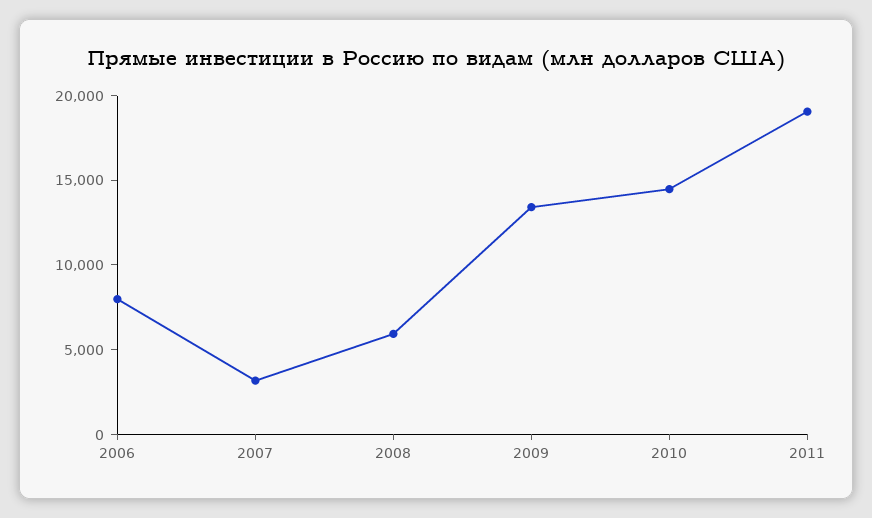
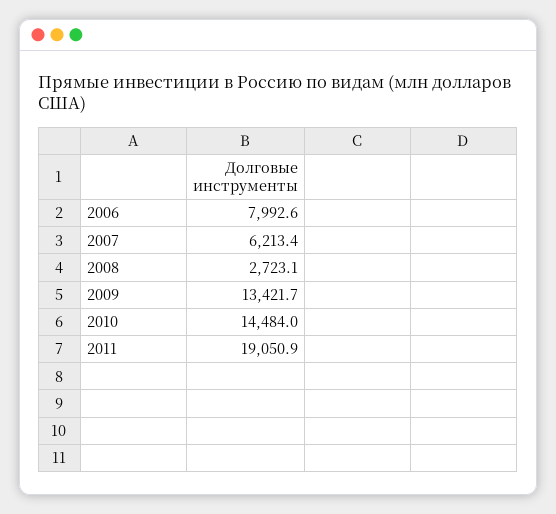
  {
    "2006": 7992.6,
-   "2007": 3000,
+   "2007": 6213.4,
-   "2008": 6000,
+   "2008": 2723.1,
    "2009": 13421.7,
    "2010": 14484,
    "2011": 19050.9
  }

